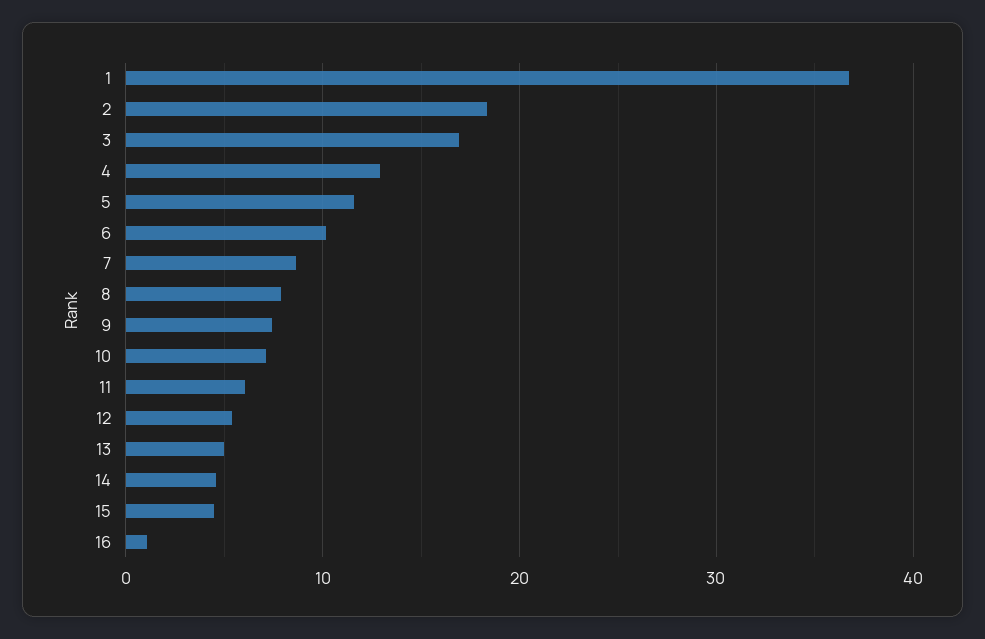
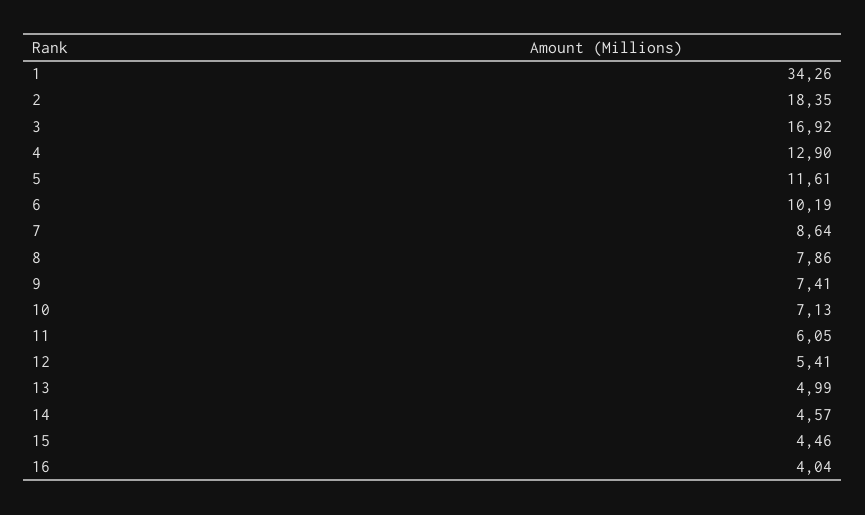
  {
-   "1": 37,
+   "1": 34.26,
    "2": 18.35,
    "3": 16.92,
    "4": 12.9,
    "5": 11.61,
    "6": 10.19,
    "7": 8.64,
    "8": 7.86,
    "9": 7.41,
    "10": 7.13,
    "11": 6.05,
    "12": 5.41,
    "13": 4.99,
    "14": 4.57,
    "15": 4.46,
-   "16": 1
+   "16": 4.04
  }

